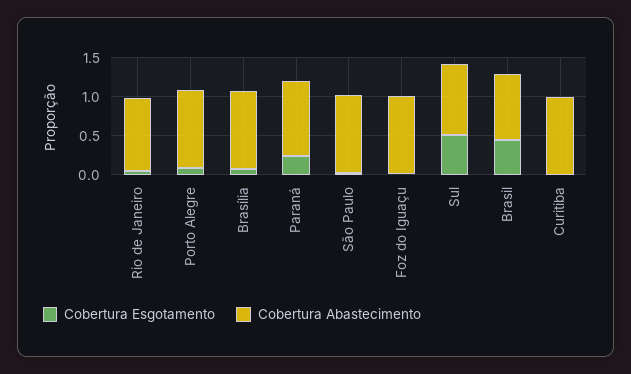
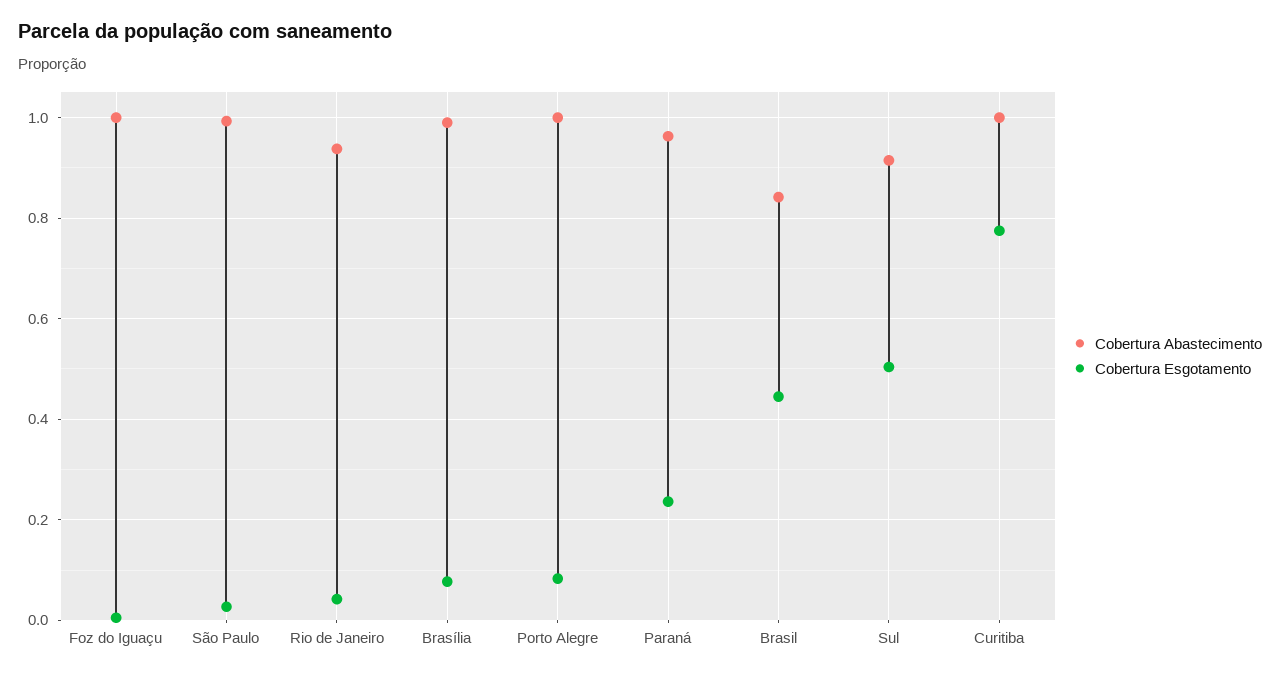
  {
    "Cobertura Esgotamento": {
      "Rio de Janeiro": 0.04,
      "Porto Alegre": 0.08,
      "Brasília": 0.08,
      "Paraná": 0.24,
      "São Paulo": 0.02,
      "Foz do Iguaçu": 0,
      "Sul": 0.5,
      "Brasil": 0.44,
-     "Curitiba": 0
+     "Curitiba": 0.78
    },
    "Cobertura Abastecimento": {
      "Rio de Janeiro": 0.94,
      "Porto Alegre": 1,
      "Brasília": 1,
      "Paraná": 0.96,
      "São Paulo": 1,
      "Foz do Iguaçu": 1,
      "Sul": 0.92,
      "Brasil": 0.84,
      "Curitiba": 1
    }
  }

